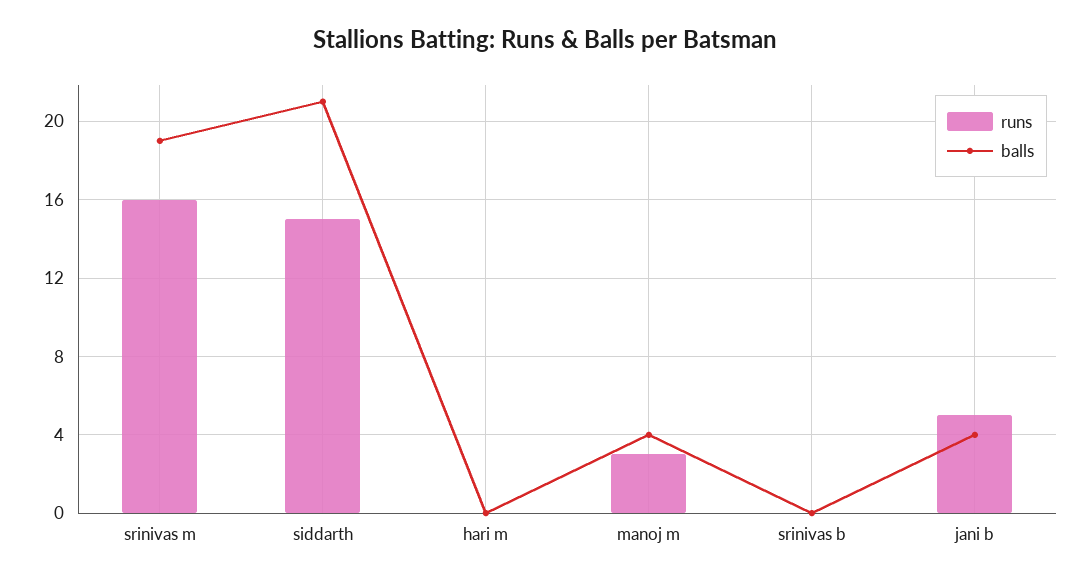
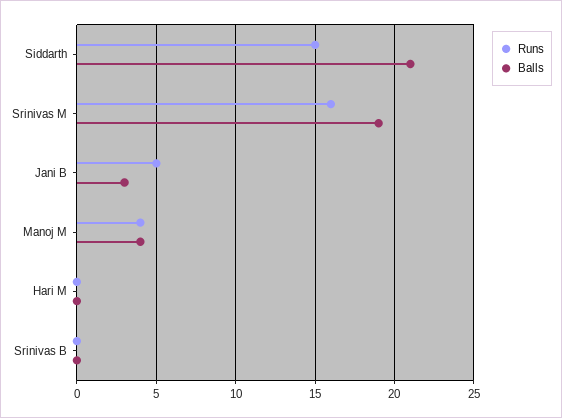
  {
    "runs": {
      "srinivas m": 16,
      "siddarth": 15,
      "hari m": 0,
-     "manoj m": 3,
+     "manoj m": 4,
      "srinivas b": 0,
      "jani b": 5
    },
    "balls": {
      "srinivas m": 19,
      "siddarth": 21,
      "hari m": 0,
      "manoj m": 4,
      "srinivas b": 0,
-     "jani b": 4
+     "jani b": 3
    }
  }

